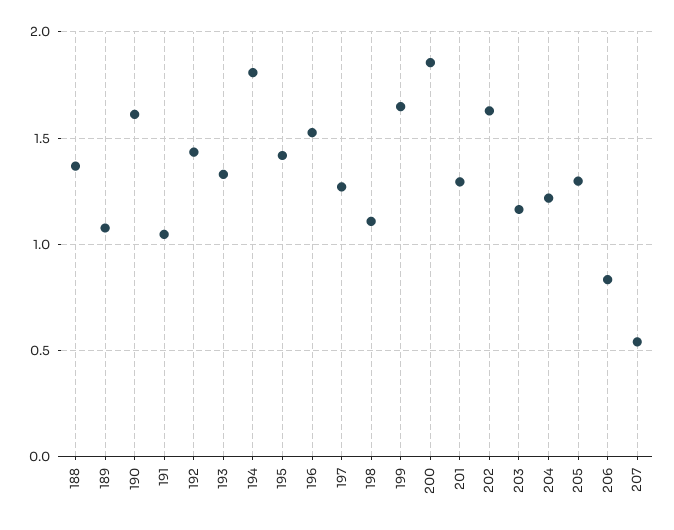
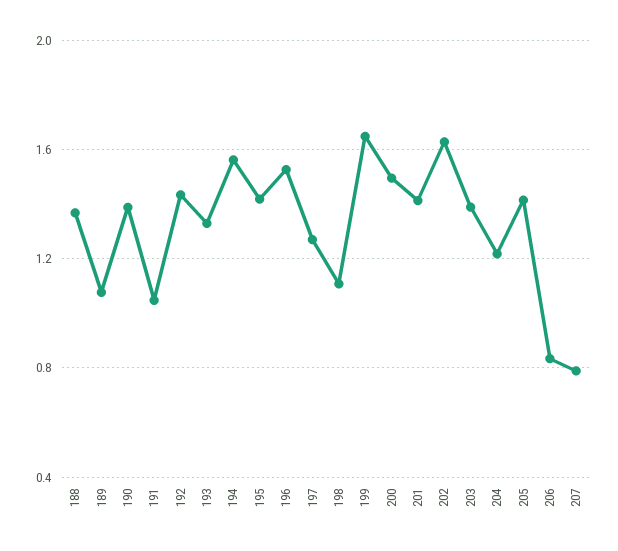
  {
    "188": 1.35,
    "189": 1.1,
-   "190": 1.6,
+   "190": 1.4,
    "191": 1.05,
    "192": 1.45,
    "193": 1.35,
-   "194": 1.8,
+   "194": 1.55,
    "195": 1.4,
    "196": 1.55,
    "197": 1.25,
    "198": 1.1,
    "199": 1.65,
-   "200": 1.85,
+   "200": 1.5,
-   "201": 1.3,
+   "201": 1.4,
    "202": 1.65,
-   "203": 1.15,
+   "203": 1.4,
    "204": 1.2,
-   "205": 1.3,
+   "205": 1.4,
    "206": 0.85,
-   "207": 0.55
+   "207": 0.8
  }

